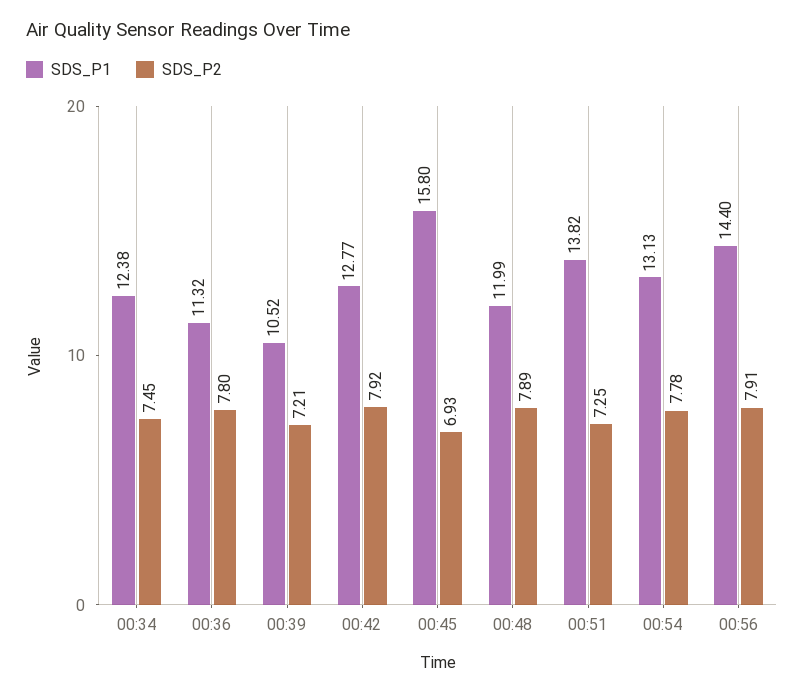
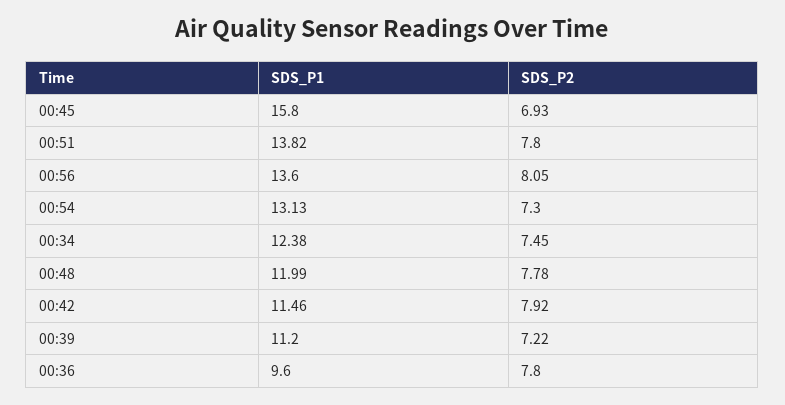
  {
    "SDS_P1": {
      "00:34": 12.38,
-     "00:36": 11.32,
+     "00:36": 9.6,
-     "00:39": 10.52,
+     "00:39": 11.2,
-     "00:42": 12.77,
+     "00:42": 11.46,
      "00:45": 15.8,
      "00:48": 11.99,
      "00:51": 13.82,
      "00:54": 13.13,
-     "00:56": 14.4
+     "00:56": 13.6
    },
    "SDS_P2": {
      "00:34": 7.45,
      "00:36": 7.8,
-     "00:39": 7.21,
+     "00:39": 7.22,
      "00:42": 7.92,
      "00:45": 6.93,
-     "00:48": 7.89,
+     "00:48": 7.78,
-     "00:51": 7.25,
+     "00:51": 7.8,
-     "00:54": 7.78,
+     "00:54": 7.3,
-     "00:56": 7.91
+     "00:56": 8.05
    }
  }

